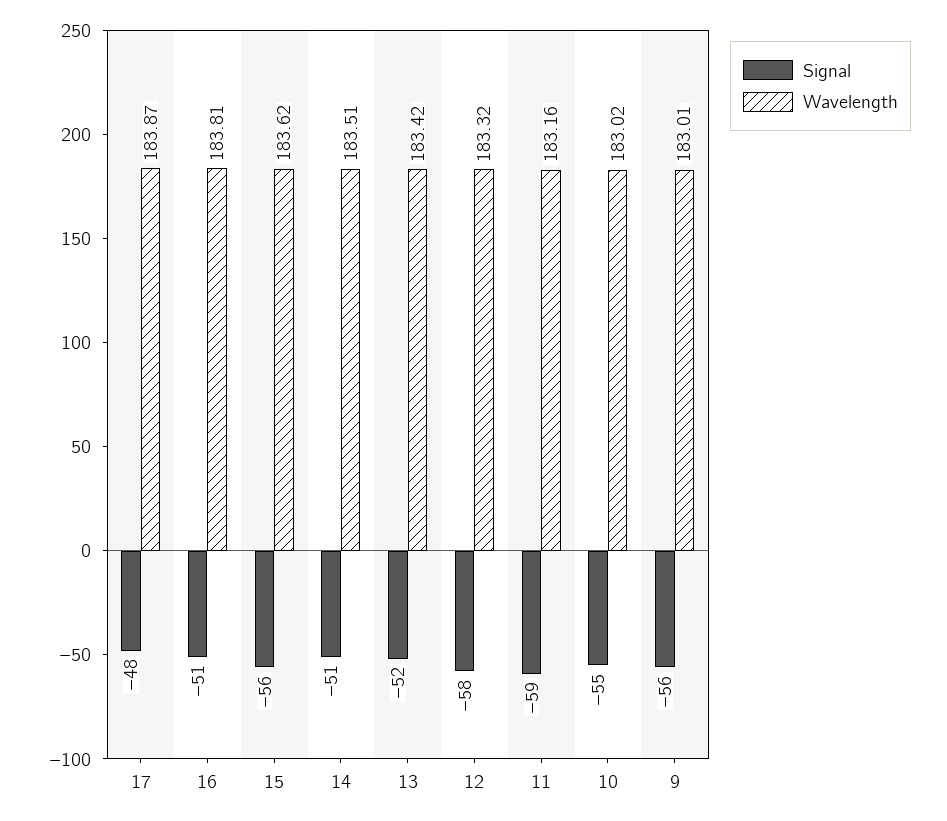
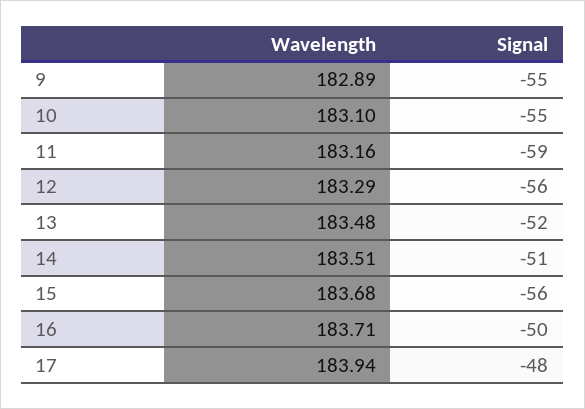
  {
    "Signal": {
      "17": -48,
-     "16": -51,
+     "16": -50,
      "15": -56,
      "14": -51,
      "13": -52,
-     "12": -58,
+     "12": -56,
      "11": -59,
      "10": -55,
-     "9": -56
+     "9": -55
    },
    "Wavelength": {
-     "17": 183.87,
+     "17": 183.94,
-     "16": 183.81,
+     "16": 183.71,
-     "15": 183.62,
+     "15": 183.68,
      "14": 183.51,
-     "13": 183.42,
+     "13": 183.48,
-     "12": 183.32,
+     "12": 183.29,
      "11": 183.16,
-     "10": 183.02,
+     "10": 183.1,
-     "9": 183.01
+     "9": 182.89
    }
  }

